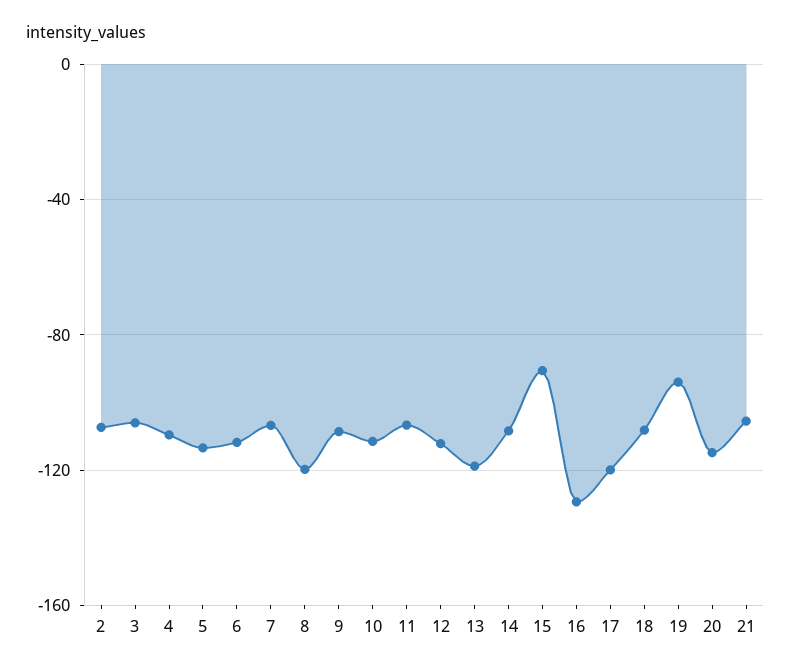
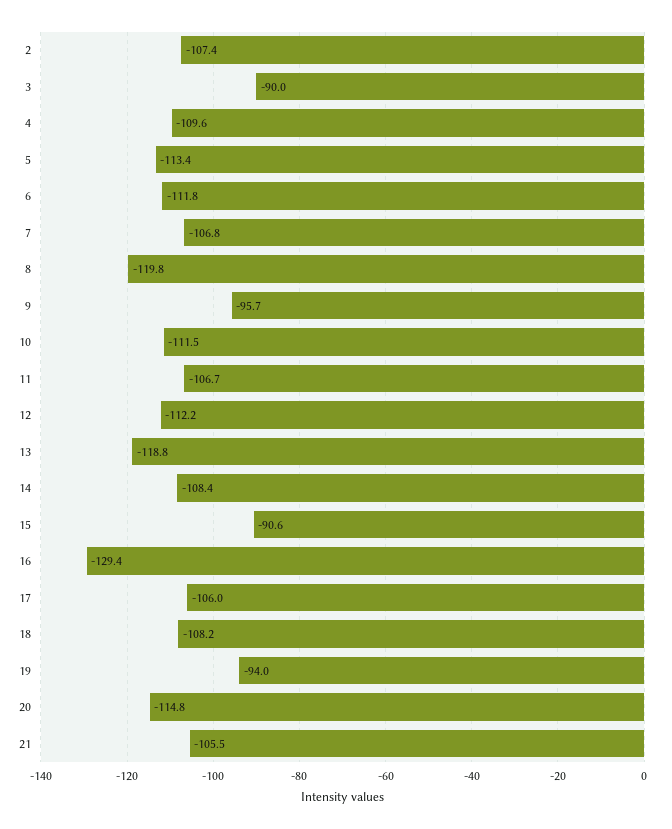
  {
    "2": -107.4,
-   "3": -105,
+   "3": -90,
    "4": -109.6,
    "5": -113.4,
    "6": -111.8,
    "7": -106.8,
    "8": -119.8,
-   "9": -110,
+   "9": -95.7,
    "10": -111.5,
    "11": -106.7,
    "12": -112.2,
    "13": -118.8,
    "14": -108.4,
    "15": -90.6,
    "16": -129.4,
-   "17": -120,
+   "17": -106,
    "18": -108.2,
    "19": -94,
    "20": -114.8,
    "21": -105.5
  }

